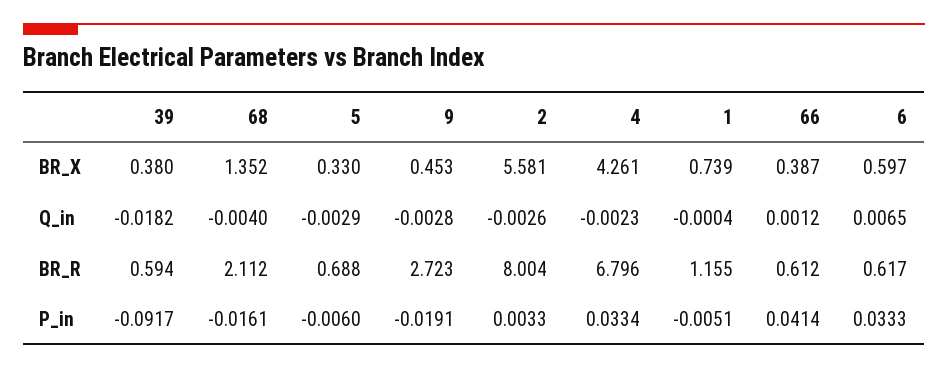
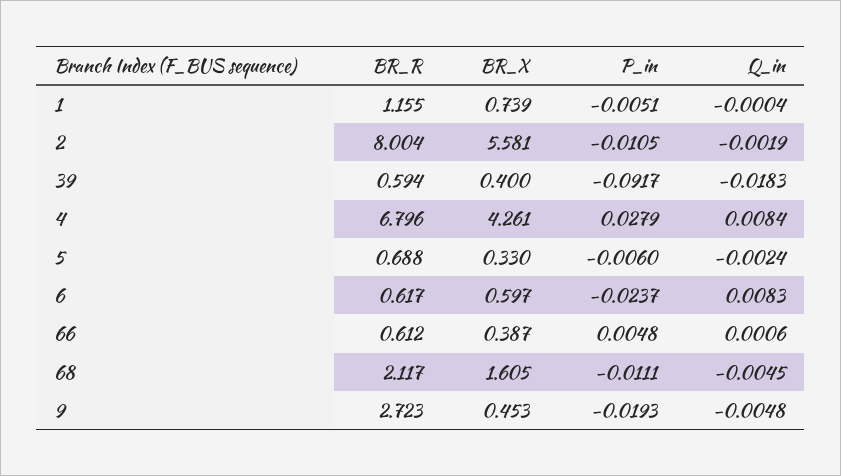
  {
    "39": {
-     "BR_X": 0.38,
+     "BR_X": 0.4,
-     "Q_in": -0.0182,
+     "Q_in": -0.0183,
      "BR_R": 0.594,
      "P_in": -0.0917
    },
    "68": {
-     "BR_X": 1.352,
+     "BR_X": 1.605,
-     "Q_in": -0.004,
+     "Q_in": -0.0045,
-     "BR_R": 2.112,
+     "BR_R": 2.117,
-     "P_in": -0.0161
+     "P_in": -0.0111
    },
    "5": {
      "BR_X": 0.33,
-     "Q_in": -0.0029,
+     "Q_in": -0.0024,
      "BR_R": 0.688,
      "P_in": -0.006
    },
    "9": {
      "BR_X": 0.453,
-     "Q_in": -0.0028,
+     "Q_in": -0.0048,
      "BR_R": 2.723,
-     "P_in": -0.0191
+     "P_in": -0.0193
    },
    "2": {
      "BR_X": 5.581,
-     "Q_in": -0.0026,
+     "Q_in": -0.0019,
      "BR_R": 8.004,
-     "P_in": 0.0033
+     "P_in": -0.0105
    },
    "4": {
      "BR_X": 4.261,
-     "Q_in": -0.0023,
+     "Q_in": 0.0084,
      "BR_R": 6.796,
-     "P_in": 0.0334
+     "P_in": 0.0279
    },
    "1": {
      "BR_X": 0.739,
      "Q_in": -0.0004,
      "BR_R": 1.155,
      "P_in": -0.0051
    },
    "66": {
      "BR_X": 0.387,
-     "Q_in": 0.0012,
+     "Q_in": 0.0006,
      "BR_R": 0.612,
-     "P_in": 0.0414
+     "P_in": 0.0048
    },
    "6": {
      "BR_X": 0.597,
-     "Q_in": 0.0065,
+     "Q_in": 0.0083,
      "BR_R": 0.617,
-     "P_in": 0.0333
+     "P_in": -0.0237
    }
  }

